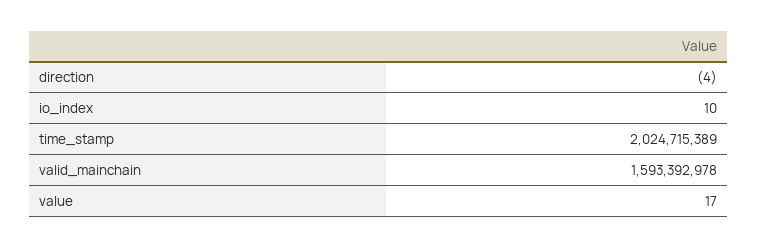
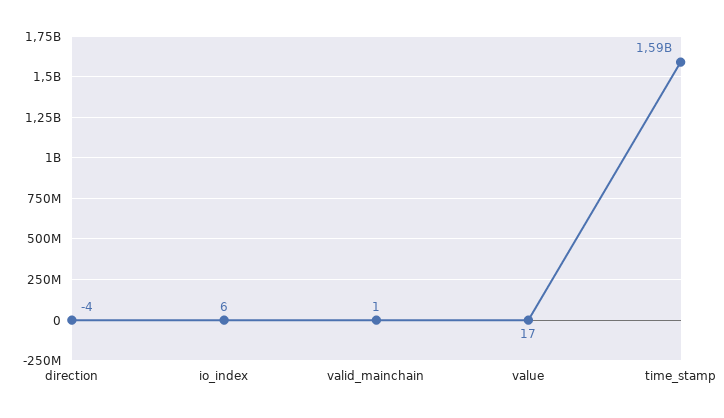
  {
    "direction": -4,
-   "io_index": 10,
+   "io_index": 6,
-   "time_stamp": 2024715389,
+   "time_stamp": 1590000000,
-   "valid_mainchain": 1593392978,
+   "valid_mainchain": 1,
    "value": 17
  }

